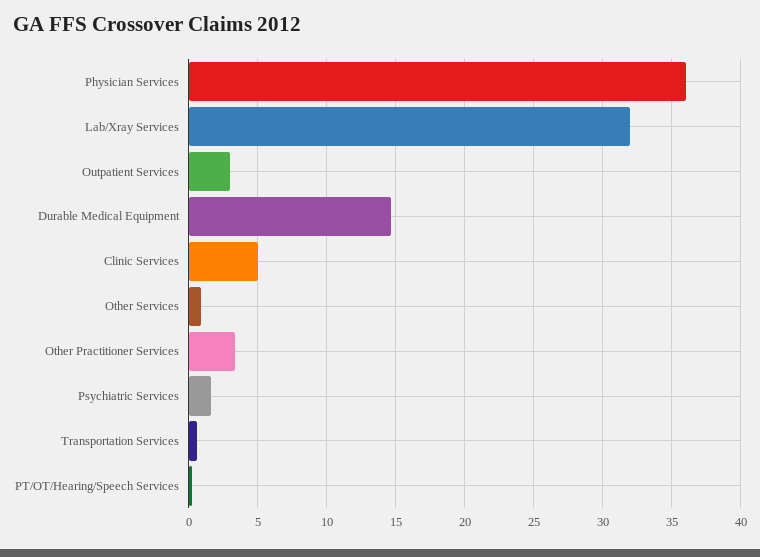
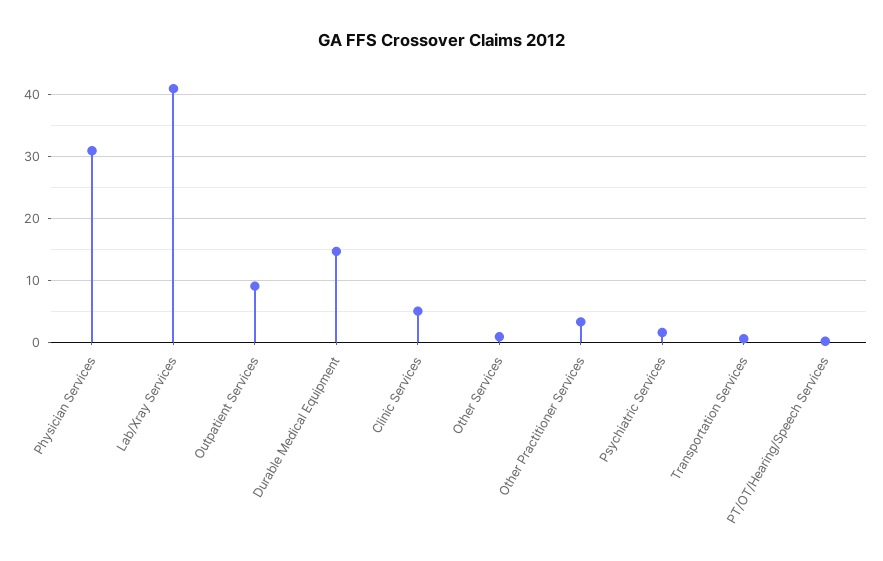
  {
-   "Physician Services": 36,
+   "Physician Services": 31,
-   "Lab/Xray Services": 32,
+   "Lab/Xray Services": 41,
-   "Outpatient Services": 3,
+   "Outpatient Services": 9,
    "Durable Medical Equipment": 14.5,
    "Clinic Services": 5,
    "Other Services": 1,
    "Other Practitioner Services": 3.5,
    "Psychiatric Services": 1.5,
    "Transportation Services": 0.5,
    "PT/OT/Hearing/Speech Services": 0
  }

